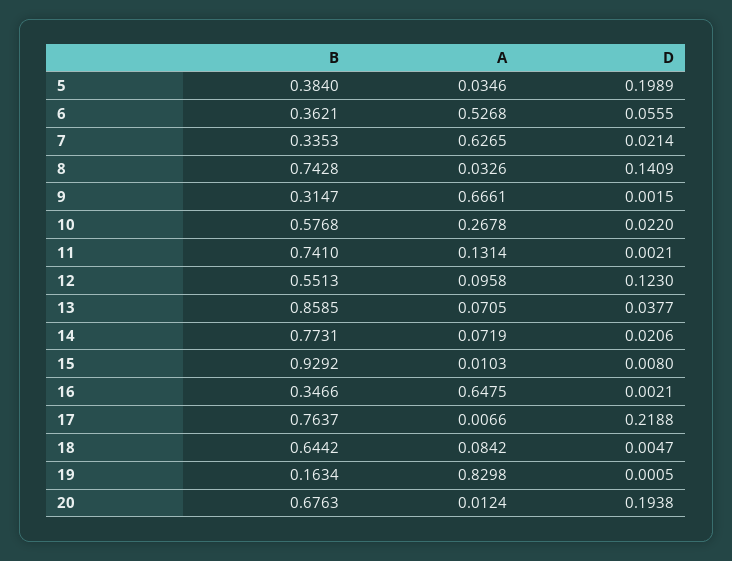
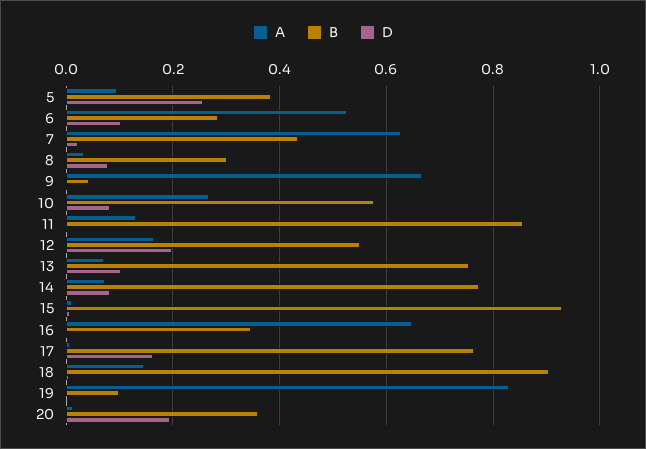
  {
    "B": {
      "5": 0.384,
-     "6": 0.3621,
+     "6": 0.28,
-     "7": 0.3353,
+     "7": 0.44,
-     "8": 0.7428,
+     "8": 0.3,
-     "9": 0.3147,
+     "9": 0.04,
      "10": 0.5768,
-     "11": 0.741,
+     "11": 0.86,
      "12": 0.5513,
-     "13": 0.8585,
+     "13": 0.76,
      "14": 0.7731,
      "15": 0.9292,
      "16": 0.3466,
      "17": 0.7637,
-     "18": 0.6442,
+     "18": 0.9,
-     "19": 0.1634,
+     "19": 0.1,
-     "20": 0.6763
+     "20": 0.36
    },
    "A": {
-     "5": 0.0346,
+     "5": 0.1,
      "6": 0.5268,
      "7": 0.6265,
      "8": 0.0326,
      "9": 0.6661,
      "10": 0.2678,
      "11": 0.1314,
-     "12": 0.0958,
+     "12": 0.16,
      "13": 0.0705,
      "14": 0.0719,
      "15": 0.0103,
      "16": 0.6475,
      "17": 0.0066,
-     "18": 0.0842,
+     "18": 0.14,
      "19": 0.8298,
      "20": 0.0124
    },
    "D": {
-     "5": 0.1989,
+     "5": 0.26,
-     "6": 0.0555,
+     "6": 0.1,
      "7": 0.0214,
-     "8": 0.1409,
+     "8": 0.08,
      "9": 0.0015,
-     "10": 0.022,
+     "10": 0.08,
      "11": 0.0021,
-     "12": 0.123,
+     "12": 0.2,
-     "13": 0.0377,
+     "13": 0.1,
-     "14": 0.0206,
+     "14": 0.08,
      "15": 0.008,
      "16": 0.0021,
-     "17": 0.2188,
+     "17": 0.16,
      "18": 0.0047,
      "19": 0.0005,
      "20": 0.1938
    }
  }

